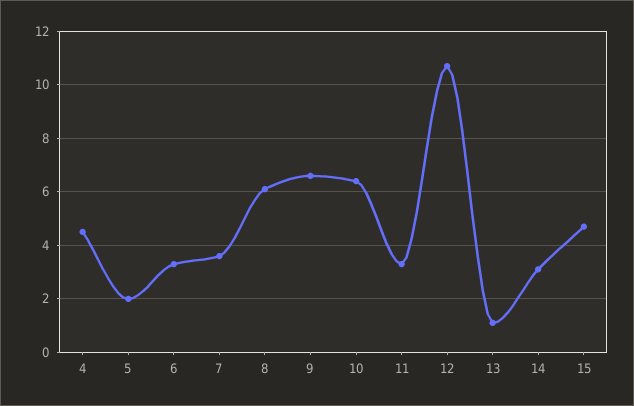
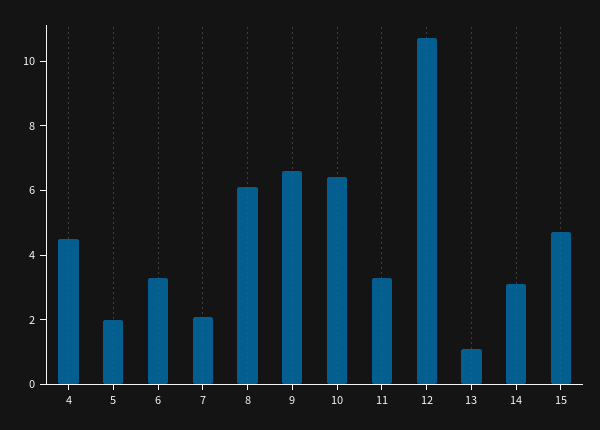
  {
    "4": 4.5,
    "5": 2,
    "6": 3.5,
-   "7": 3.5,
+   "7": 2,
    "8": 6,
    "9": 6.5,
    "10": 6.5,
    "11": 3.5,
    "12": 10.5,
    "13": 1,
    "14": 3,
    "15": 4.5
  }

